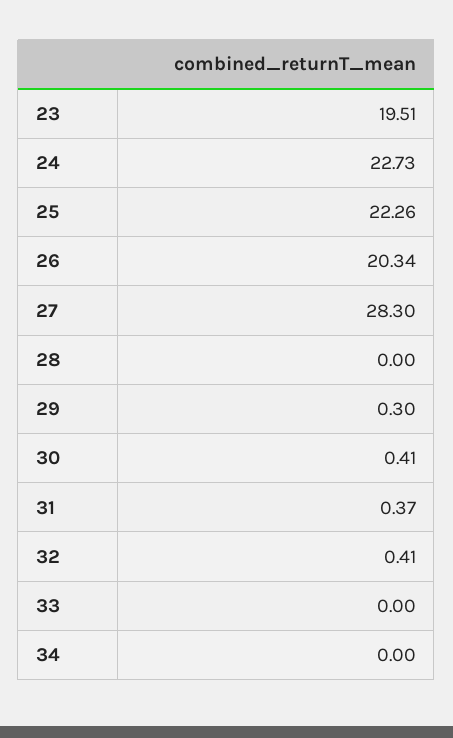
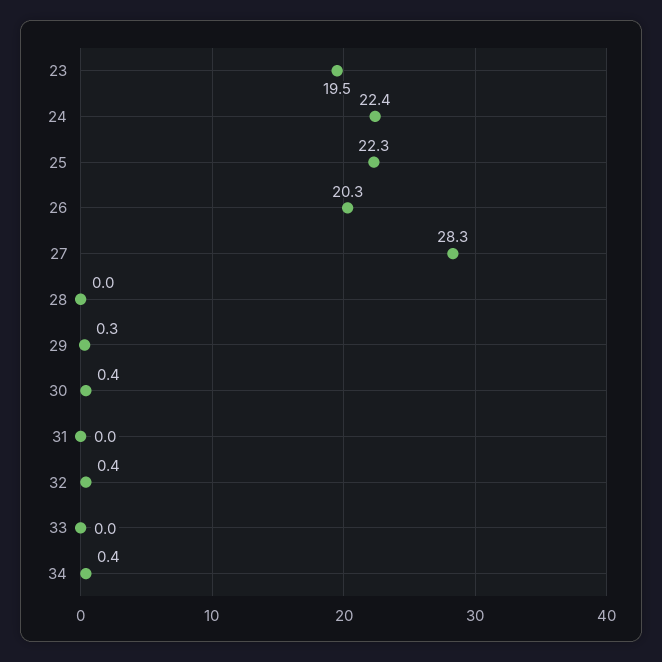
  {
    "23": 19.51,
-   "24": 22.73,
+   "24": 22.4,
    "25": 22.26,
    "26": 20.34,
    "27": 28.3,
    "28": 0,
    "29": 0.3,
    "30": 0.41,
-   "31": 0.37,
+   "31": 0,
    "32": 0.41,
    "33": 0,
-   "34": 0
+   "34": 0.4
  }

